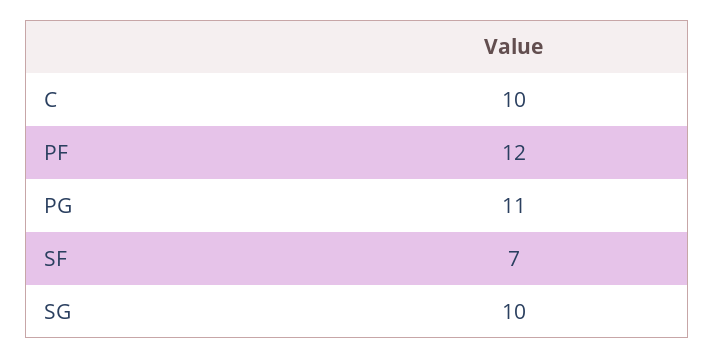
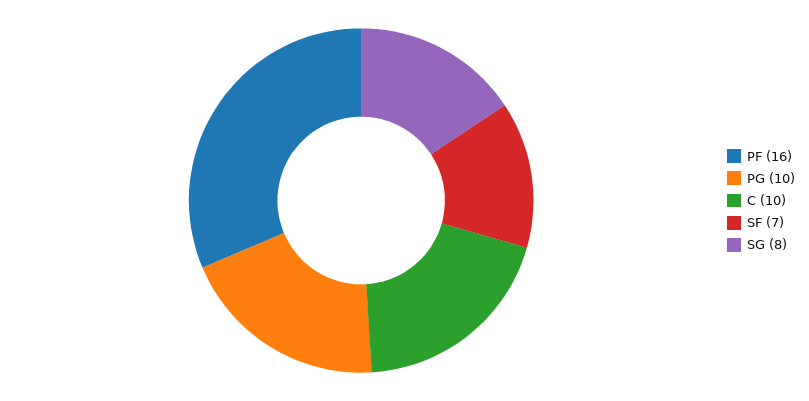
  {
    "C": 10,
-   "PF": 12,
+   "PF": 16,
-   "PG": 11,
+   "PG": 10,
    "SF": 7,
-   "SG": 10
+   "SG": 8
  }

